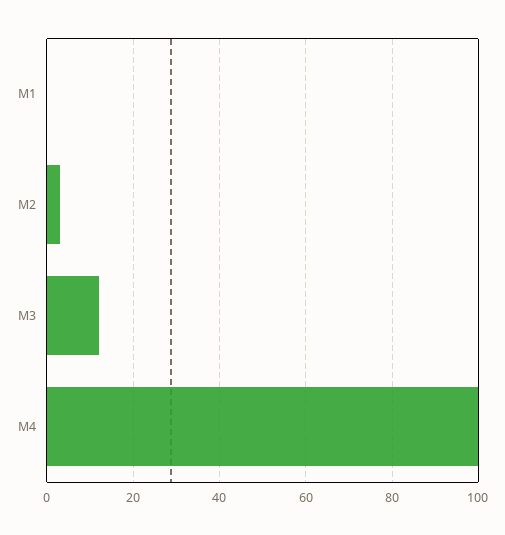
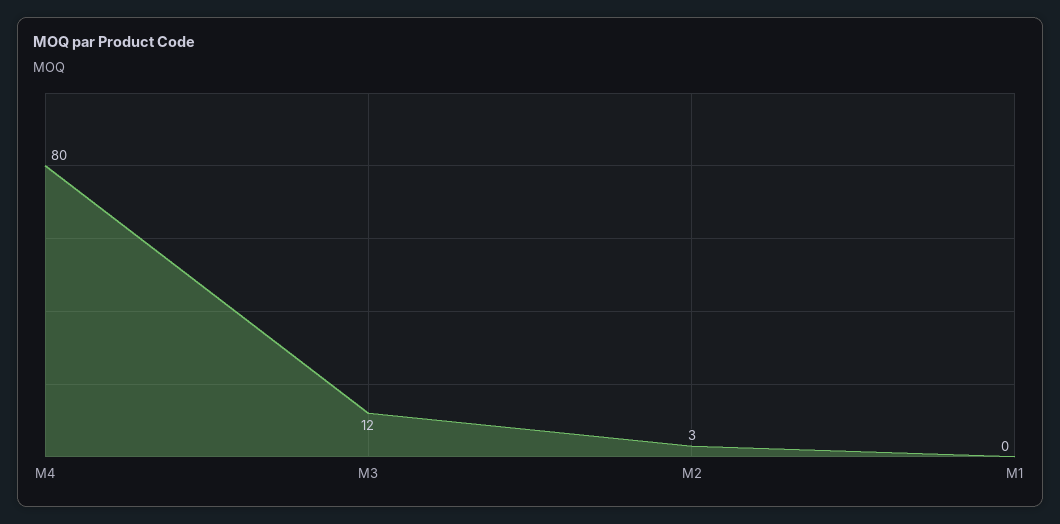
  {
    "M1": 0,
    "M2": 3,
    "M3": 12,
-   "M4": 100
+   "M4": 80
  }

